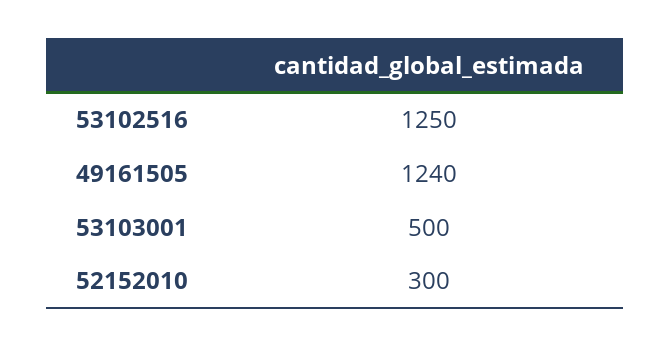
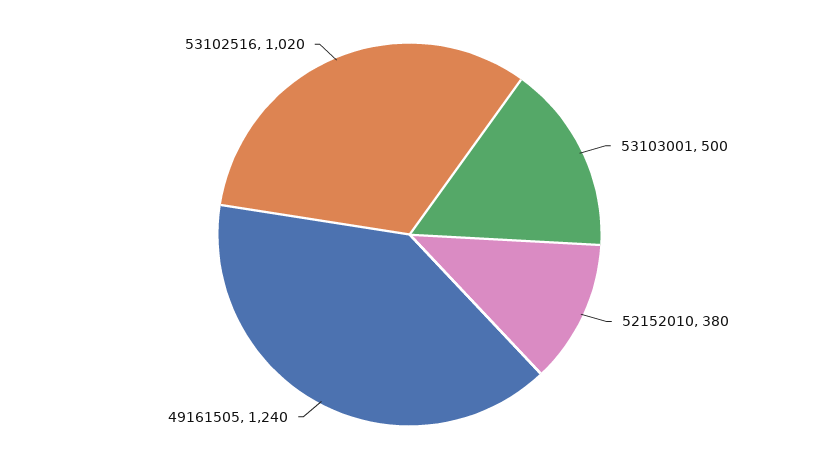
  {
-   "53102516": 1250,
+   "53102516": 1020,
    "49161505": 1240,
    "53103001": 500,
-   "52152010": 300
+   "52152010": 380
  }

